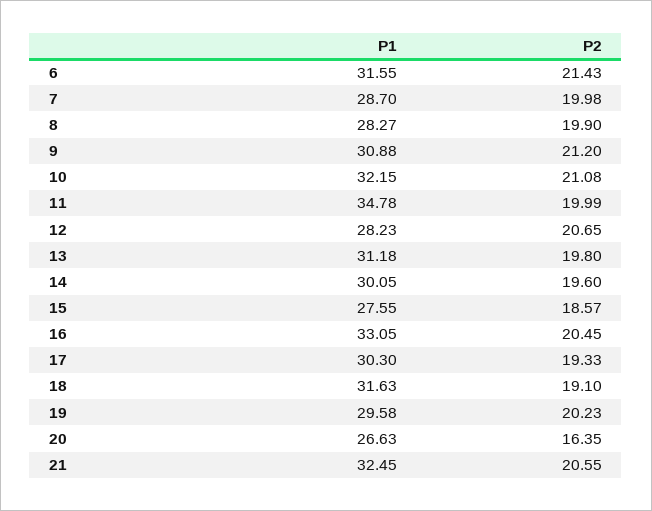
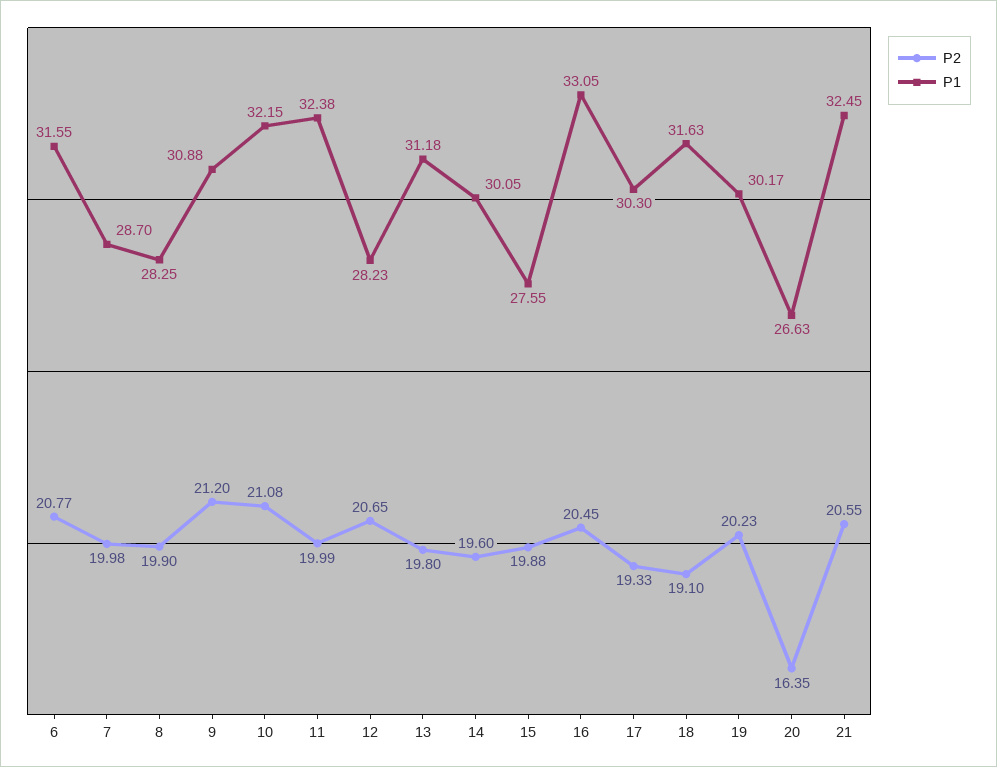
  {
    "P1": {
      "6": 31.55,
      "7": 28.7,
-     "8": 28.27,
+     "8": 28.25,
      "9": 30.88,
      "10": 32.15,
-     "11": 34.78,
+     "11": 32.38,
      "12": 28.23,
      "13": 31.18,
      "14": 30.05,
      "15": 27.55,
      "16": 33.05,
      "17": 30.3,
      "18": 31.63,
-     "19": 29.58,
+     "19": 30.17,
      "20": 26.63,
      "21": 32.45
    },
    "P2": {
-     "6": 21.43,
+     "6": 20.77,
      "7": 19.98,
      "8": 19.9,
      "9": 21.2,
      "10": 21.08,
      "11": 19.99,
      "12": 20.65,
      "13": 19.8,
      "14": 19.6,
-     "15": 18.57,
+     "15": 19.88,
      "16": 20.45,
      "17": 19.33,
      "18": 19.1,
      "19": 20.23,
      "20": 16.35,
      "21": 20.55
    }
  }

